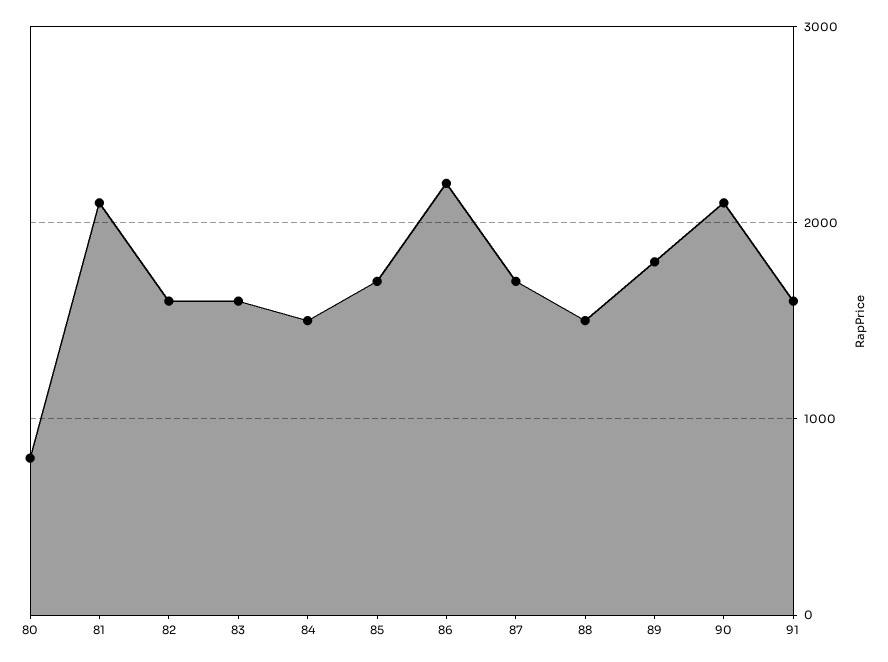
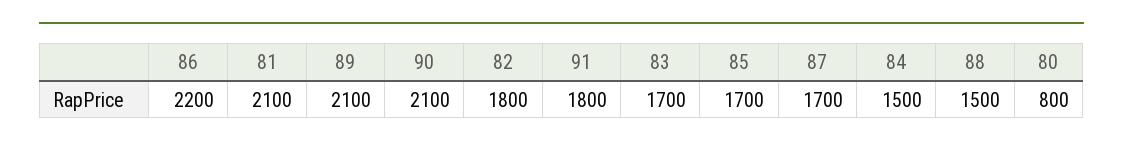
  {
    "80": 800,
    "81": 2100,
-   "82": 1600,
+   "82": 1800,
-   "83": 1600,
+   "83": 1700,
    "84": 1500,
    "85": 1700,
    "86": 2200,
    "87": 1700,
    "88": 1500,
-   "89": 1800,
+   "89": 2100,
    "90": 2100,
-   "91": 1600
+   "91": 1800
  }

